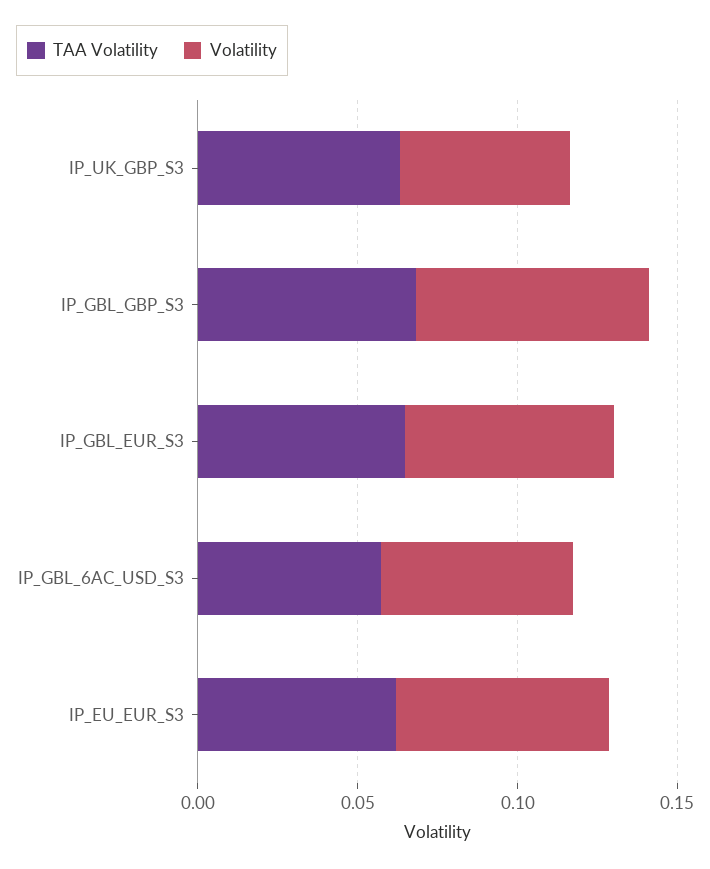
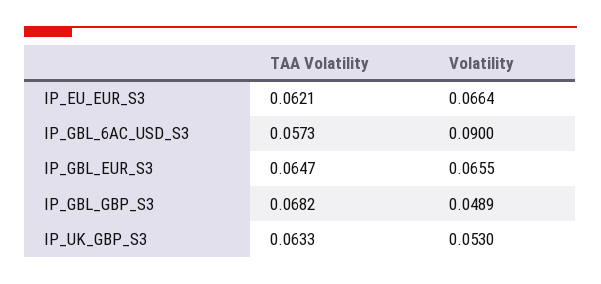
  {
    "TAA Volatility": {
      "IP_UK_GBP_S3": 0.0633,
      "IP_GBL_GBP_S3": 0.0682,
      "IP_GBL_EUR_S3": 0.0647,
      "IP_GBL_6AC_USD_S3": 0.0573,
      "IP_EU_EUR_S3": 0.0621
    },
    "Volatility": {
      "IP_UK_GBP_S3": 0.053,
-     "IP_GBL_GBP_S3": 0.07,
+     "IP_GBL_GBP_S3": 0.0489,
      "IP_GBL_EUR_S3": 0.0655,
-     "IP_GBL_6AC_USD_S3": 0.06,
+     "IP_GBL_6AC_USD_S3": 0.09,
      "IP_EU_EUR_S3": 0.0664
    }
  }

